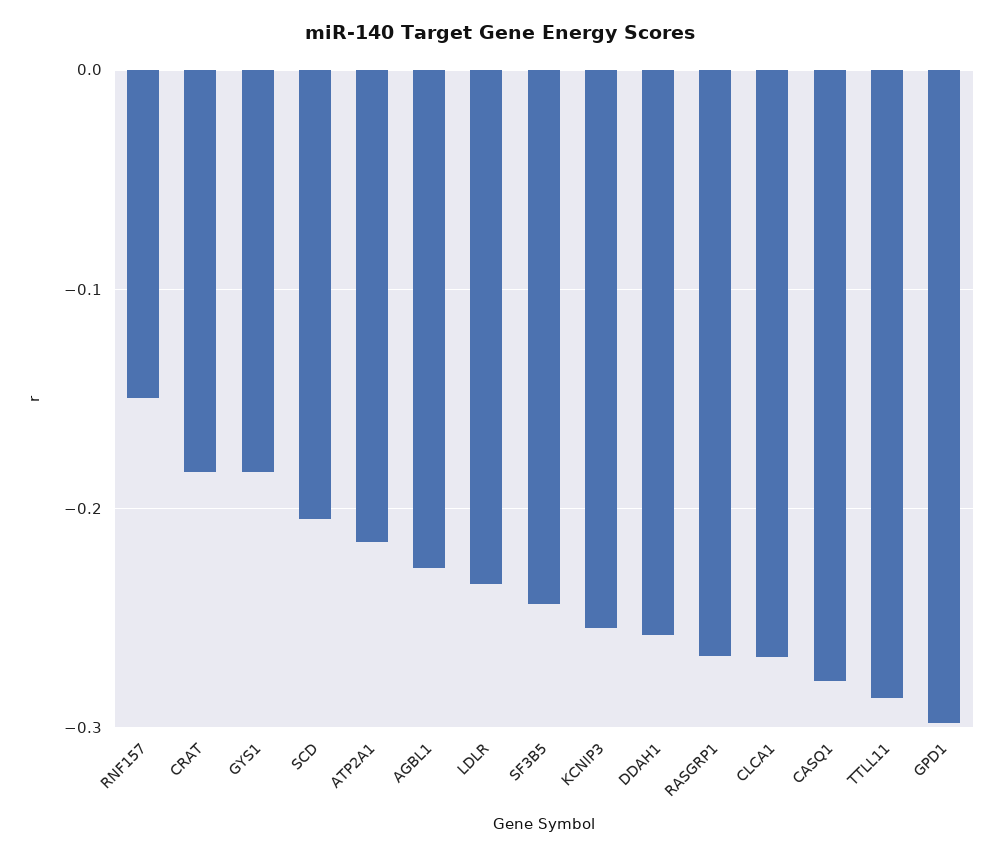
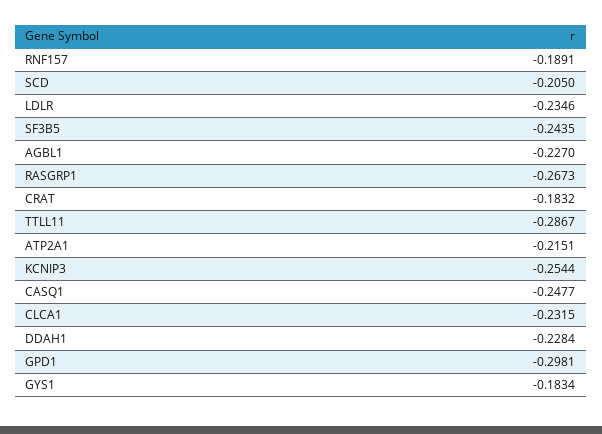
  {
-   "RNF157": -0.15,
+   "RNF157": -0.1891,
    "CRAT": -0.1832,
    "GYS1": -0.1834,
    "SCD": -0.205,
    "ATP2A1": -0.2151,
    "AGBL1": -0.227,
    "LDLR": -0.2346,
    "SF3B5": -0.2435,
    "KCNIP3": -0.2544,
-   "DDAH1": -0.26,
+   "DDAH1": -0.2284,
    "RASGRP1": -0.2673,
-   "CLCA1": -0.27,
+   "CLCA1": -0.2315,
-   "CASQ1": -0.28,
+   "CASQ1": -0.2477,
    "TTLL11": -0.2867,
    "GPD1": -0.2981
  }

